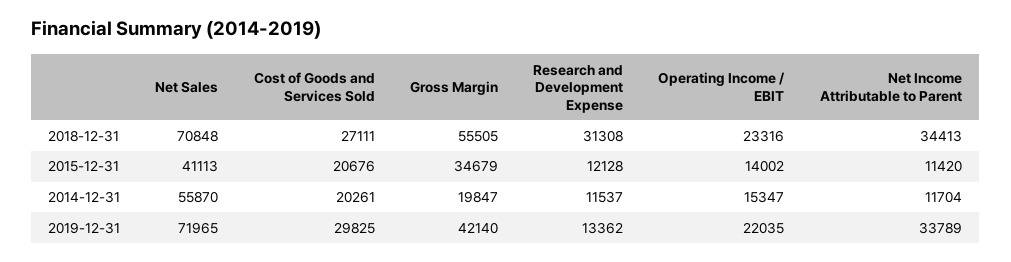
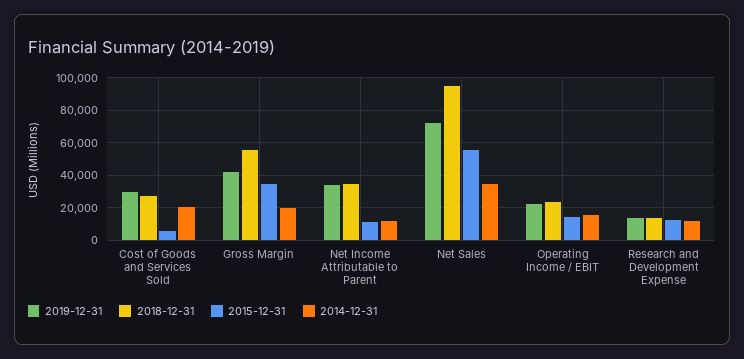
  {
    "2018-12-31": {
-     "Net Sales": 70848,
+     "Net Sales": 95000,
      "Cost of Goods and Services Sold": 27111,
      "Gross Margin": 55505,
-     "Research and Development Expense": 31308,
+     "Research and Development Expense": 15000,
      "Operating Income / EBIT": 23316,
      "Net Income Attributable to Parent": 34413
    },
    "2015-12-31": {
-     "Net Sales": 41113,
+     "Net Sales": 55000,
-     "Cost of Goods and Services Sold": 20676,
+     "Cost of Goods and Services Sold": 5000,
      "Gross Margin": 34679,
      "Research and Development Expense": 12128,
      "Operating Income / EBIT": 14002,
      "Net Income Attributable to Parent": 11420
    },
    "2014-12-31": {
-     "Net Sales": 55870,
+     "Net Sales": 35000,
      "Cost of Goods and Services Sold": 20261,
      "Gross Margin": 19847,
      "Research and Development Expense": 11537,
      "Operating Income / EBIT": 15347,
      "Net Income Attributable to Parent": 11704
    },
    "2019-12-31": {
      "Net Sales": 71965,
      "Cost of Goods and Services Sold": 29825,
      "Gross Margin": 42140,
      "Research and Development Expense": 13362,
      "Operating Income / EBIT": 22035,
      "Net Income Attributable to Parent": 33789
    }
  }

